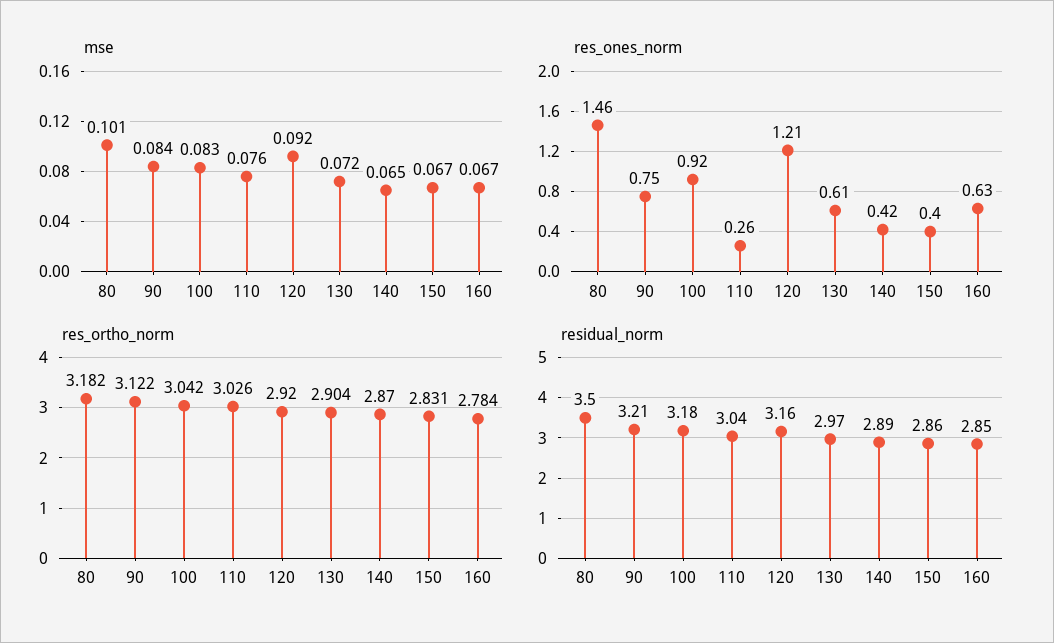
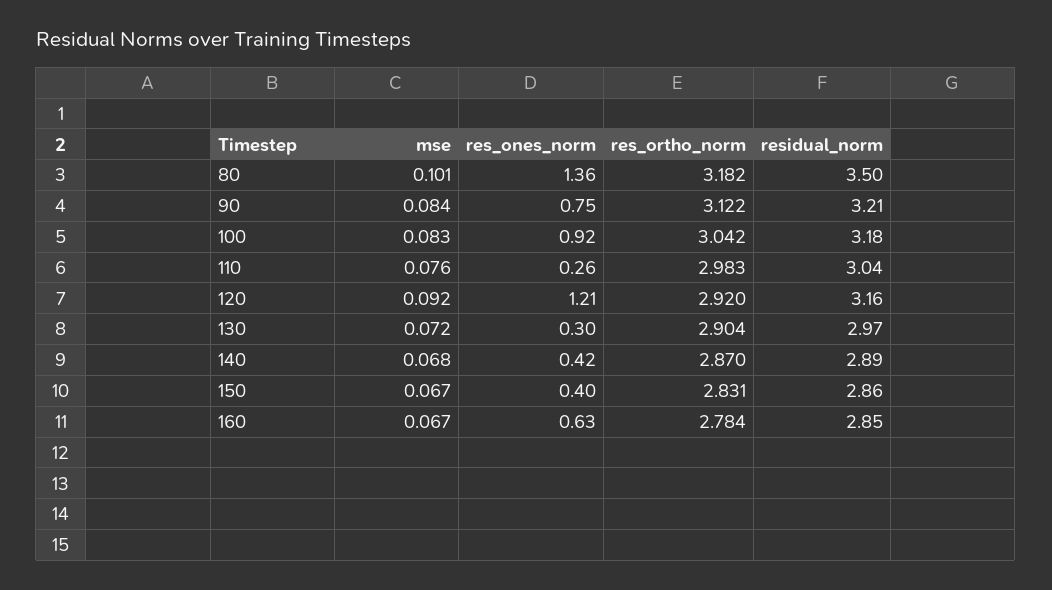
  {
    "mse": {
      "80": 0.101,
      "90": 0.084,
      "100": 0.083,
      "110": 0.076,
      "120": 0.092,
      "130": 0.072,
-     "140": 0.065,
+     "140": 0.068,
      "150": 0.067,
      "160": 0.067
    },
    "res_ones_norm": {
-     "80": 1.46,
+     "80": 1.36,
      "90": 0.75,
      "100": 0.92,
      "110": 0.26,
      "120": 1.21,
-     "130": 0.61,
+     "130": 0.3,
      "140": 0.42,
      "150": 0.4,
      "160": 0.63
    },
    "res_ortho_norm": {
      "80": 3.182,
      "90": 3.122,
      "100": 3.042,
-     "110": 3.026,
+     "110": 2.983,
      "120": 2.92,
      "130": 2.904,
      "140": 2.87,
      "150": 2.831,
      "160": 2.784
    },
    "residual_norm": {
      "80": 3.5,
      "90": 3.21,
      "100": 3.18,
      "110": 3.04,
      "120": 3.16,
      "130": 2.97,
      "140": 2.89,
      "150": 2.86,
      "160": 2.85
    }
  }

